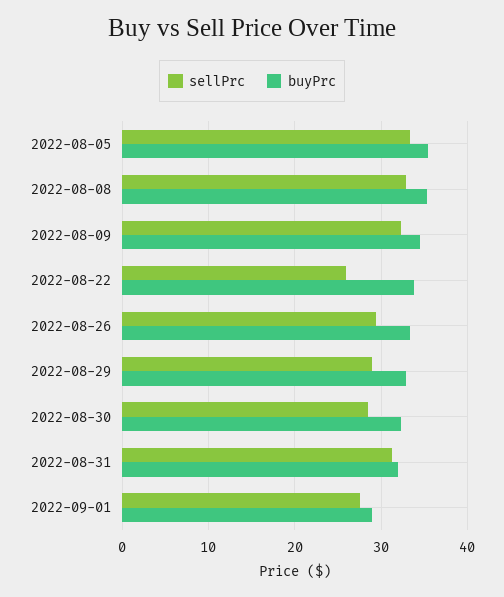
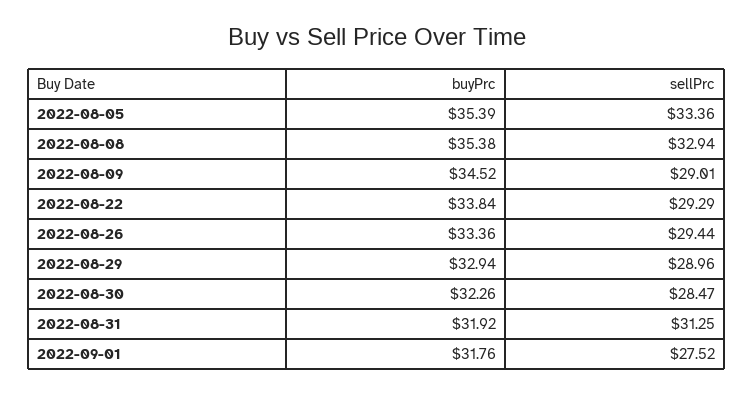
  {
    "sellPrc": {
      "2022-08-05": 33.36,
      "2022-08-08": 32.94,
-     "2022-08-09": 32,
+     "2022-08-09": 29.01,
-     "2022-08-22": 26,
+     "2022-08-22": 29.29,
      "2022-08-26": 29.44,
      "2022-08-29": 28.96,
      "2022-08-30": 28.47,
      "2022-08-31": 31.25,
      "2022-09-01": 27.52
    },
    "buyPrc": {
      "2022-08-05": 35.39,
      "2022-08-08": 35.38,
      "2022-08-09": 34.52,
      "2022-08-22": 33.84,
      "2022-08-26": 33.36,
      "2022-08-29": 32.94,
      "2022-08-30": 32.26,
      "2022-08-31": 31.92,
-     "2022-09-01": 29
+     "2022-09-01": 31.76
    }
  }

